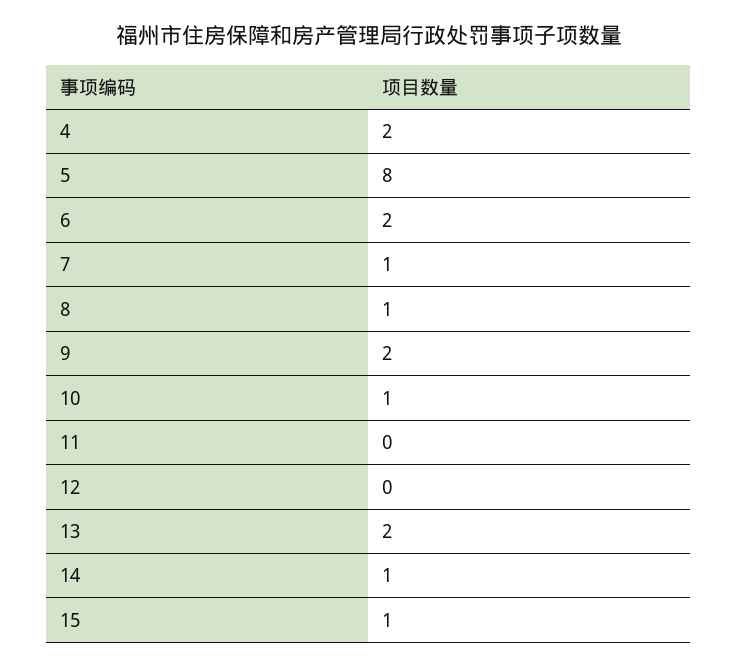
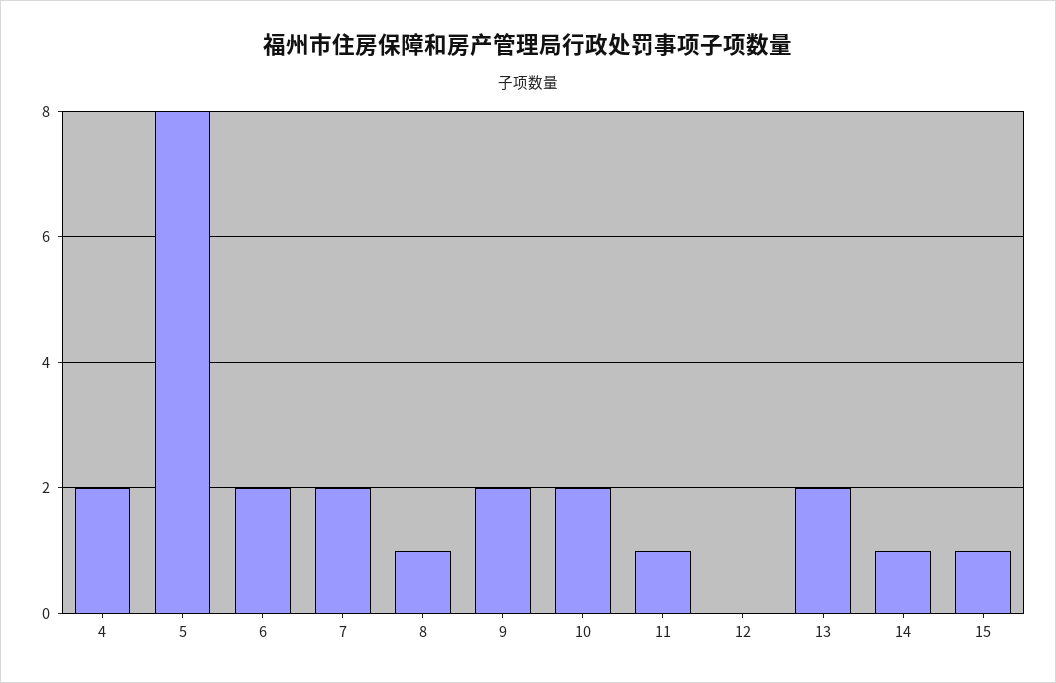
  {
    "4": 2,
    "5": 8,
    "6": 2,
-   "7": 1,
+   "7": 2,
    "8": 1,
    "9": 2,
-   "10": 1,
+   "10": 2,
-   "11": 0,
+   "11": 1,
    "12": 0,
    "13": 2,
    "14": 1,
    "15": 1
  }

